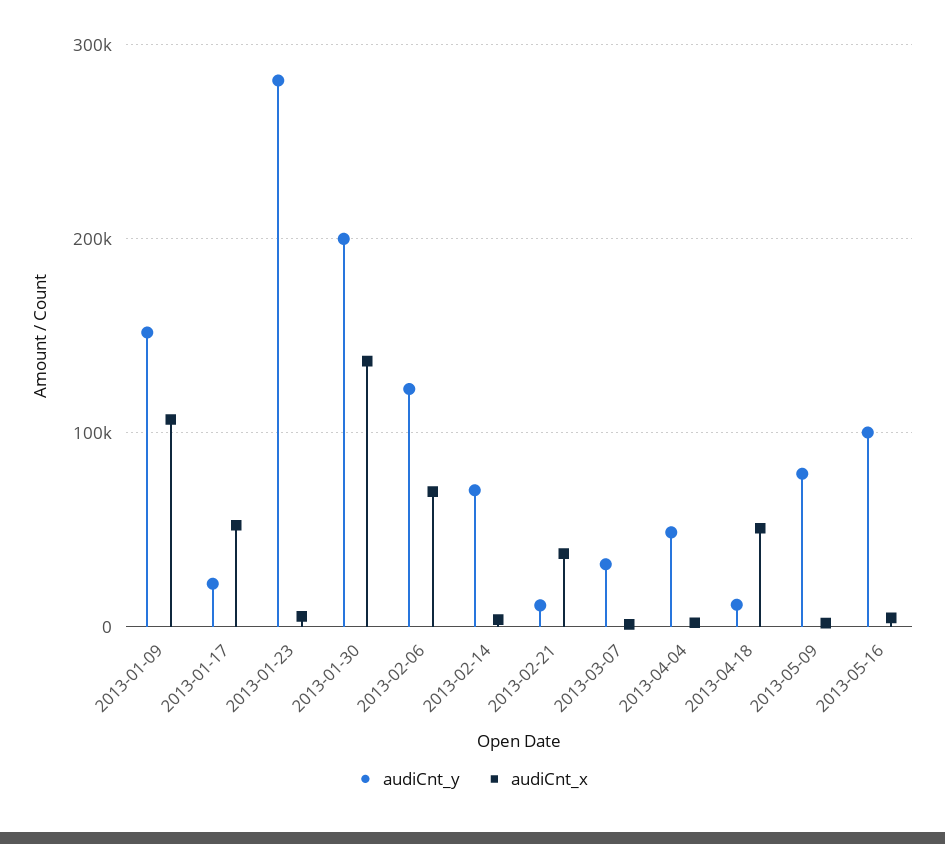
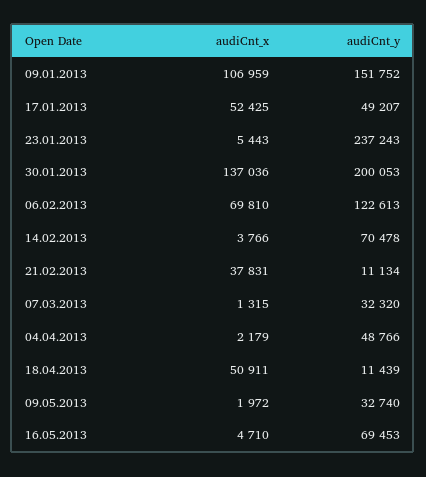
  {
    "audiCnt_y": {
      "2013-01-09": 151752,
-     "2013-01-17": 20000,
+     "2013-01-17": 49207,
-     "2013-01-23": 280000,
+     "2013-01-23": 237243,
      "2013-01-30": 200053,
      "2013-02-06": 122613,
      "2013-02-14": 70478,
      "2013-02-21": 11134,
      "2013-03-07": 32320,
      "2013-04-04": 48766,
      "2013-04-18": 11439,
-     "2013-05-09": 80000,
+     "2013-05-09": 32740,
-     "2013-05-16": 100000
+     "2013-05-16": 69453
    },
    "audiCnt_x": {
      "2013-01-09": 106959,
      "2013-01-17": 52425,
      "2013-01-23": 5443,
      "2013-01-30": 137036,
      "2013-02-06": 69810,
      "2013-02-14": 3766,
      "2013-02-21": 37831,
      "2013-03-07": 1315,
      "2013-04-04": 2179,
      "2013-04-18": 50911,
      "2013-05-09": 1972,
      "2013-05-16": 4710
    }
  }

